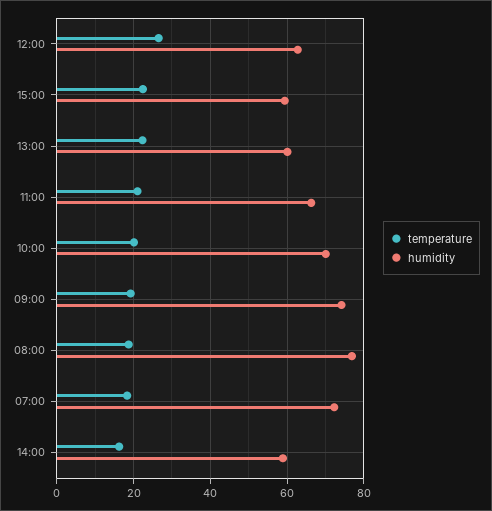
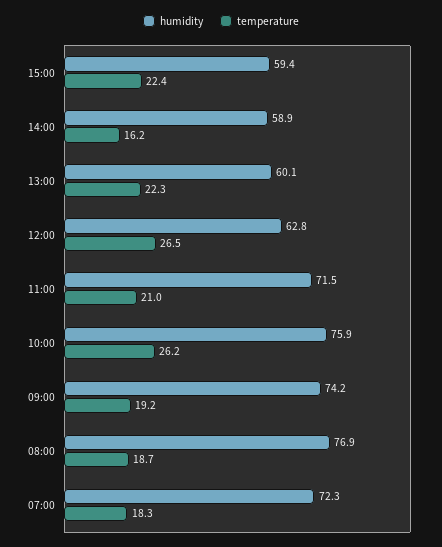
  {
    "temperature": {
      "12:00": 26.5,
      "15:00": 22.4,
      "13:00": 22.3,
      "11:00": 21,
-     "10:00": 20,
+     "10:00": 26.2,
      "09:00": 19.2,
      "08:00": 18.7,
      "07:00": 18.3,
      "14:00": 16.2
    },
    "humidity": {
      "12:00": 62.8,
      "15:00": 59.4,
      "13:00": 60.1,
-     "11:00": 66,
+     "11:00": 71.5,
-     "10:00": 70,
+     "10:00": 75.9,
      "09:00": 74.2,
      "08:00": 76.9,
      "07:00": 72.3,
      "14:00": 58.9
    }
  }

